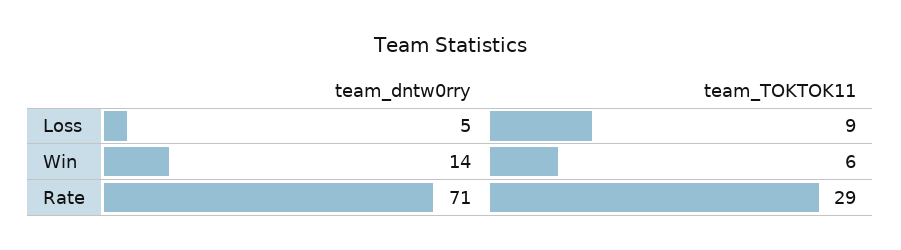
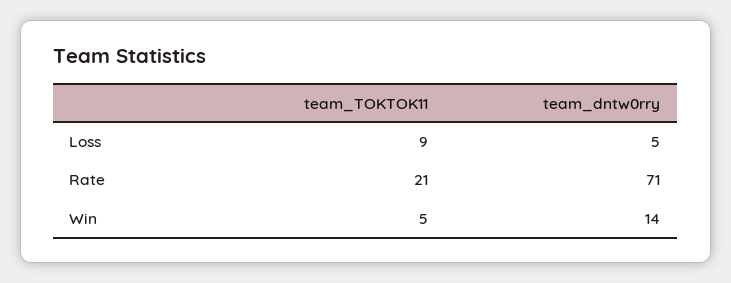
  {
    "team_dntw0rry": {
      "Loss": 5,
      "Win": 14,
      "Rate": 71
    },
    "team_TOKTOK11": {
      "Loss": 9,
-     "Win": 6,
+     "Win": 5,
-     "Rate": 29
+     "Rate": 21
    }
  }

